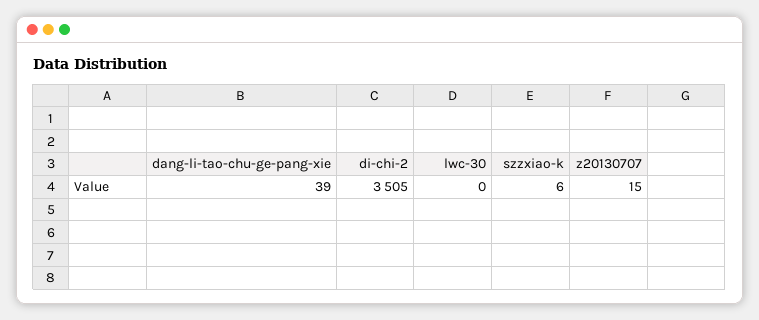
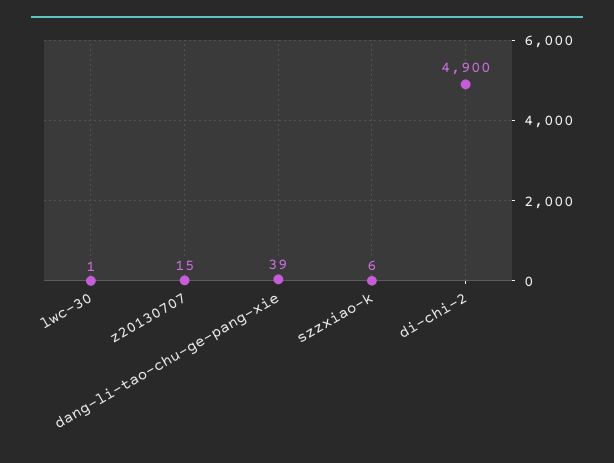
  {
    "dang-li-tao-chu-ge-pang-xie": 39,
-   "di-chi-2": 3505,
+   "di-chi-2": 4900,
-   "lwc-30": 0,
+   "lwc-30": 1,
    "szzxiao-k": 6,
    "z20130707": 15
  }

